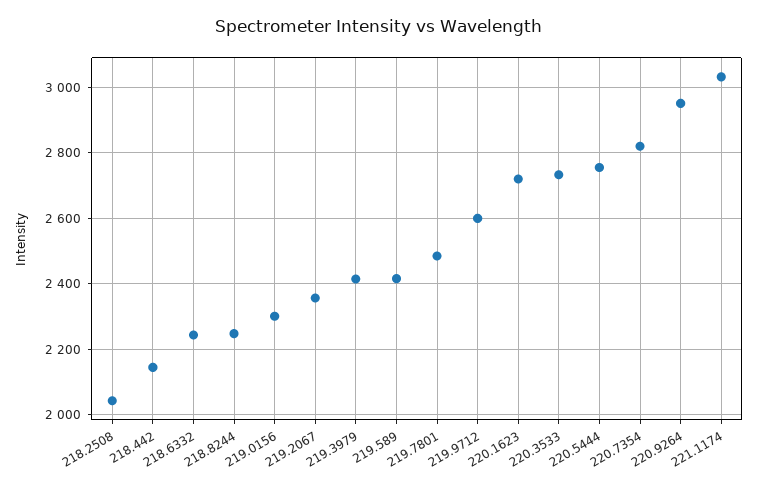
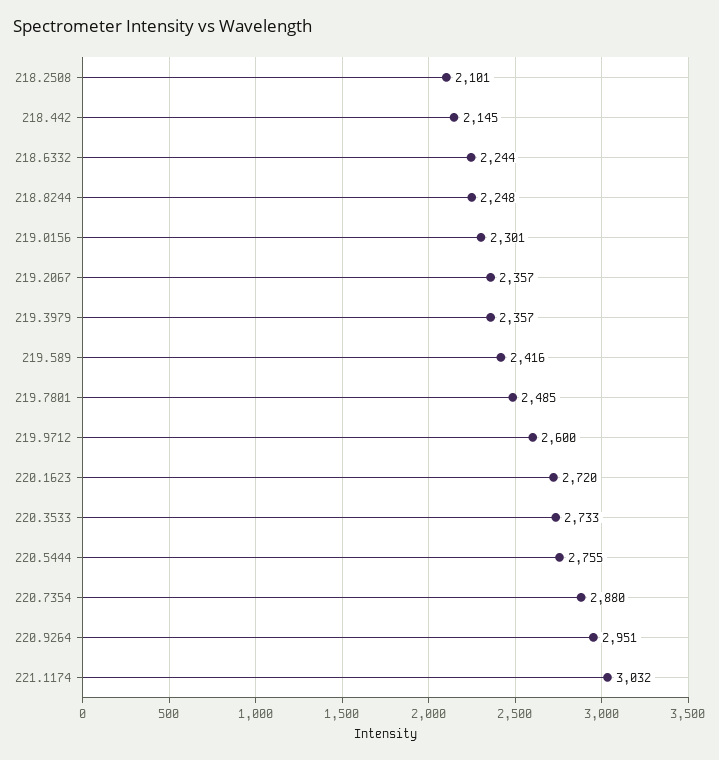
  {
-   "218.2508": 2040,
+   "218.2508": 2101,
    "218.442": 2145,
    "218.6332": 2244,
    "218.8244": 2248,
    "219.0156": 2301,
    "219.2067": 2357,
-   "219.3979": 2420,
+   "219.3979": 2357,
    "219.589": 2416,
    "219.7801": 2485,
    "219.9712": 2600,
    "220.1623": 2720,
    "220.3533": 2733,
    "220.5444": 2755,
-   "220.7354": 2820,
+   "220.7354": 2880,
    "220.9264": 2951,
    "221.1174": 3032
  }

